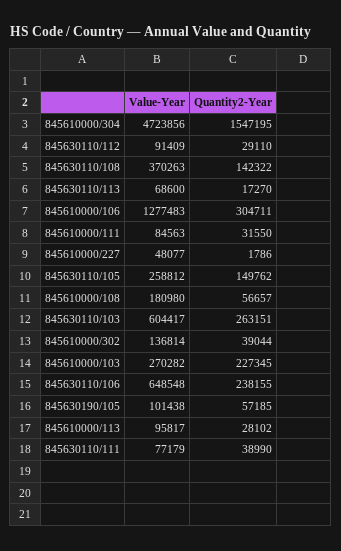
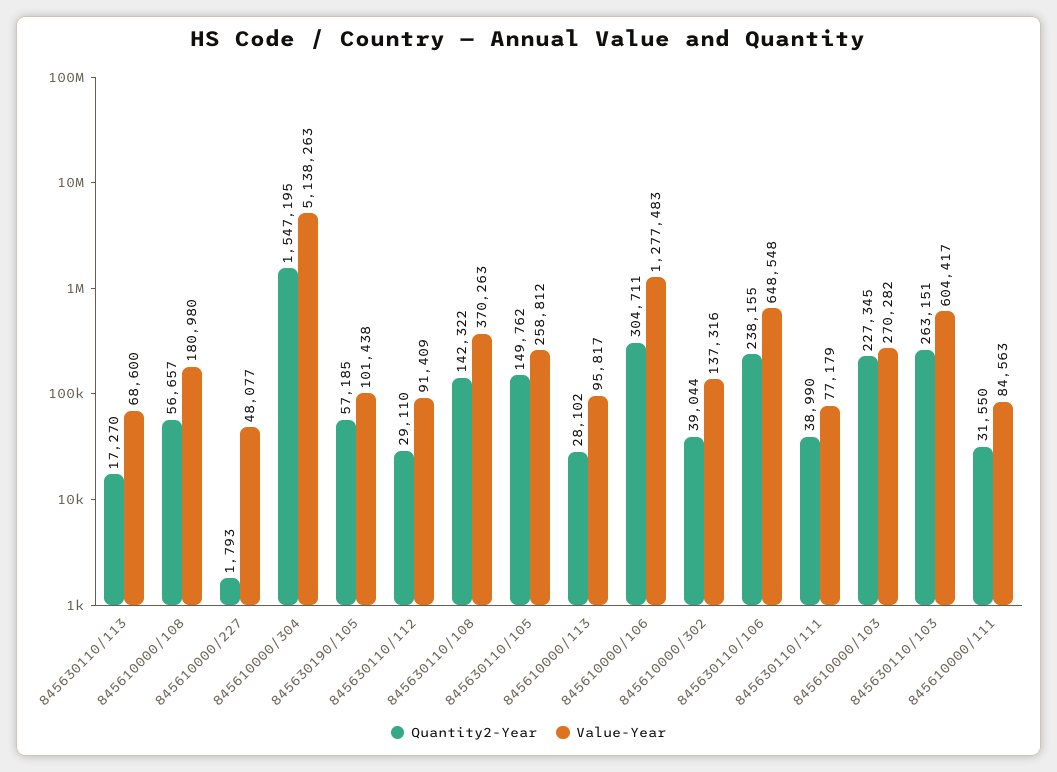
  {
    "Value-Year": {
-     "845610000/304": 4723856,
+     "845610000/304": 5138263,
      "845630110/112": 91409,
      "845630110/108": 370263,
      "845630110/113": 68600,
      "845610000/106": 1277483,
      "845610000/111": 84563,
      "845610000/227": 48077,
      "845630110/105": 258812,
      "845610000/108": 180980,
      "845630110/103": 604417,
-     "845610000/302": 136814,
+     "845610000/302": 137316,
      "845610000/103": 270282,
      "845630110/106": 648548,
      "845630190/105": 101438,
      "845610000/113": 95817,
      "845630110/111": 77179
    },
    "Quantity2-Year": {
      "845610000/304": 1547195,
      "845630110/112": 29110,
      "845630110/108": 142322,
      "845630110/113": 17270,
      "845610000/106": 304711,
      "845610000/111": 31550,
-     "845610000/227": 1786,
+     "845610000/227": 1793,
      "845630110/105": 149762,
      "845610000/108": 56657,
      "845630110/103": 263151,
      "845610000/302": 39044,
      "845610000/103": 227345,
      "845630110/106": 238155,
      "845630190/105": 57185,
      "845610000/113": 28102,
      "845630110/111": 38990
    }
  }

